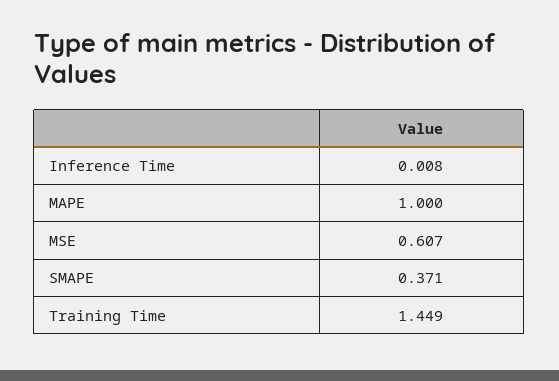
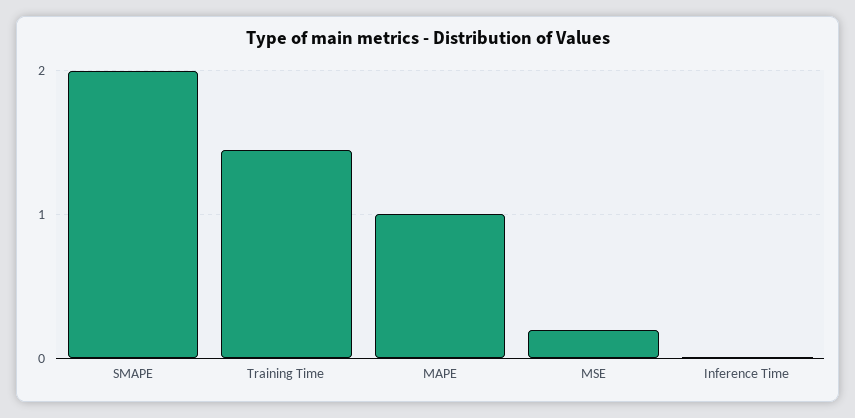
  {
    "Inference Time": 0.008,
    "MAPE": 1,
-   "MSE": 0.607,
+   "MSE": 0.2,
-   "SMAPE": 0.371,
+   "SMAPE": 2,
    "Training Time": 1.449
  }

